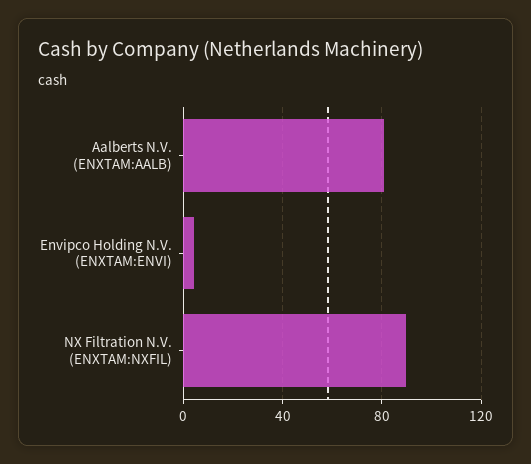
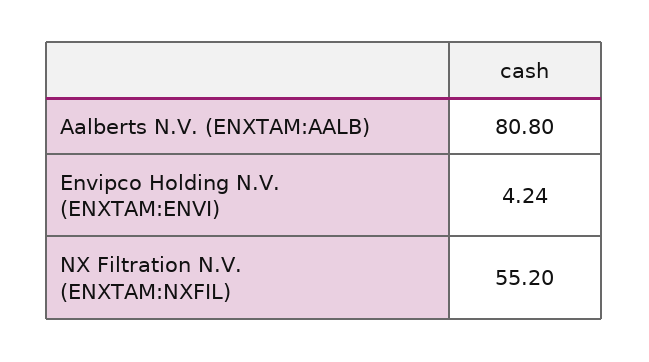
  {
    "Aalberts N.V. (ENXTAM:AALB)": 80.8,
    "Envipco Holding N.V. (ENXTAM:ENVI)": 4.24,
-   "NX Filtration N.V. (ENXTAM:NXFIL)": 90
+   "NX Filtration N.V. (ENXTAM:NXFIL)": 55.2
  }

